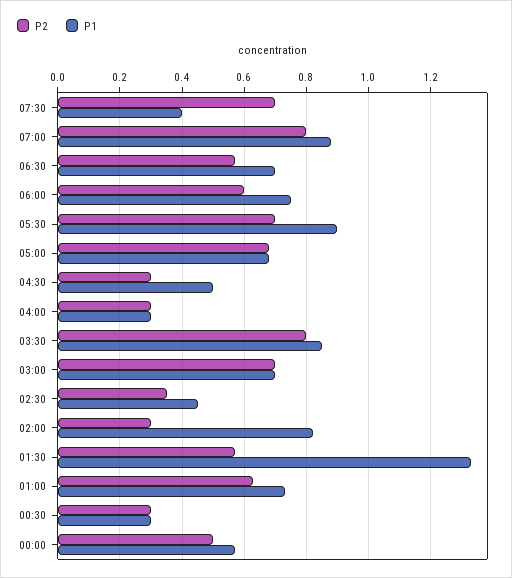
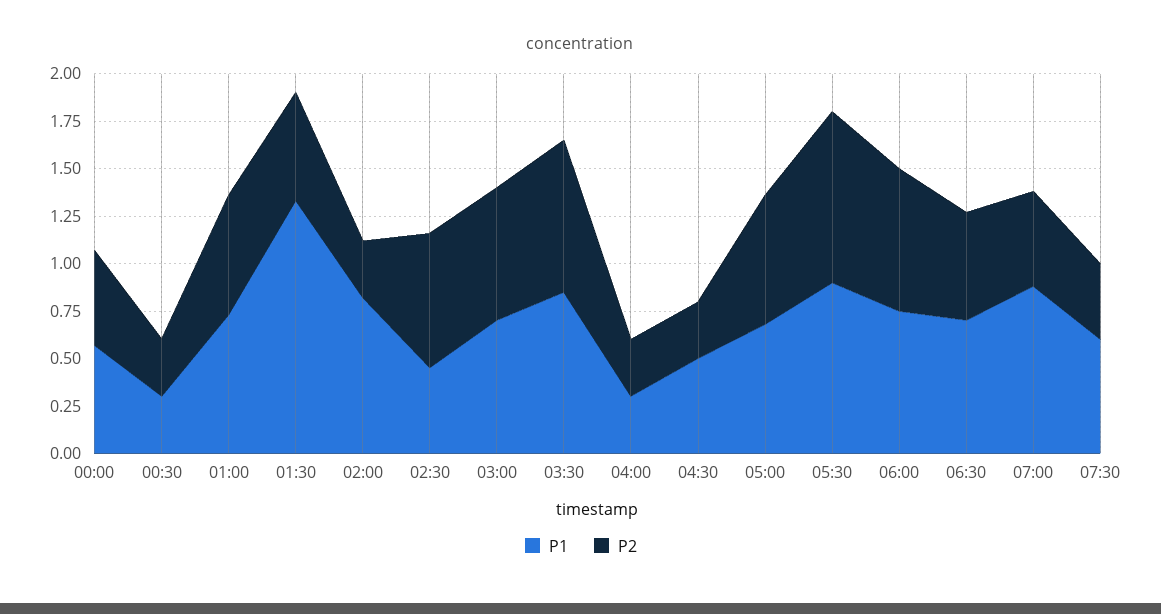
  {
    "P2": {
-     "07:30": 0.7,
+     "07:30": 0.4,
-     "07:00": 0.8,
+     "07:00": 0.5,
      "06:30": 0.55,
-     "06:00": 0.6,
+     "06:00": 0.75,
-     "05:30": 0.7,
+     "05:30": 0.9,
      "05:00": 0.7,
      "04:30": 0.3,
      "04:00": 0.3,
      "03:30": 0.8,
      "03:00": 0.7,
-     "02:30": 0.35,
+     "02:30": 0.7,
      "02:00": 0.3,
      "01:30": 0.55,
      "01:00": 0.65,
      "00:30": 0.3,
      "00:00": 0.5
    },
    "P1": {
-     "07:30": 0.4,
+     "07:30": 0.6,
      "07:00": 0.9,
      "06:30": 0.7,
      "06:00": 0.75,
      "05:30": 0.9,
      "05:00": 0.7,
      "04:30": 0.5,
      "04:00": 0.3,
      "03:30": 0.85,
      "03:00": 0.7,
      "02:30": 0.45,
      "02:00": 0.8,
      "01:30": 1.35,
      "01:00": 0.75,
      "00:30": 0.3,
      "00:00": 0.55
    }
  }

